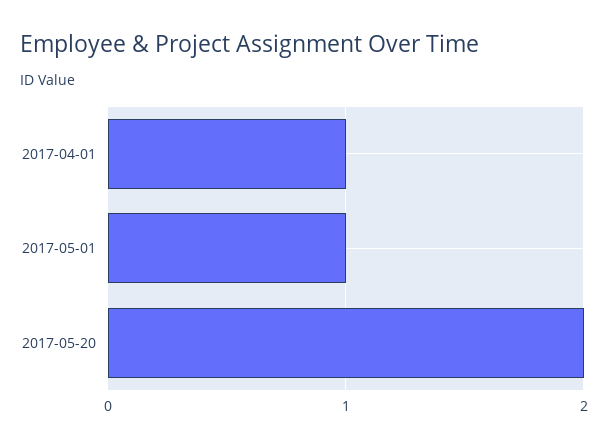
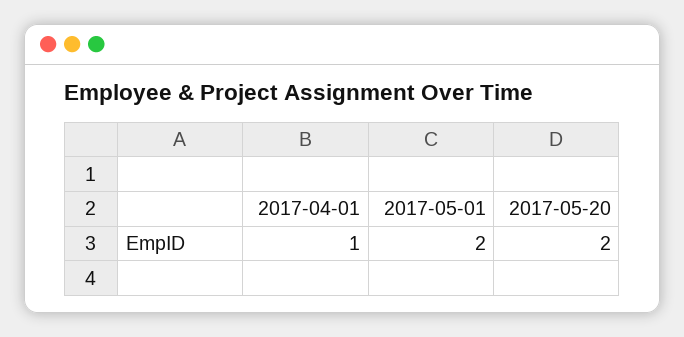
  {
    "2017-04-01": 1,
-   "2017-05-01": 1,
+   "2017-05-01": 2,
    "2017-05-20": 2
  }

